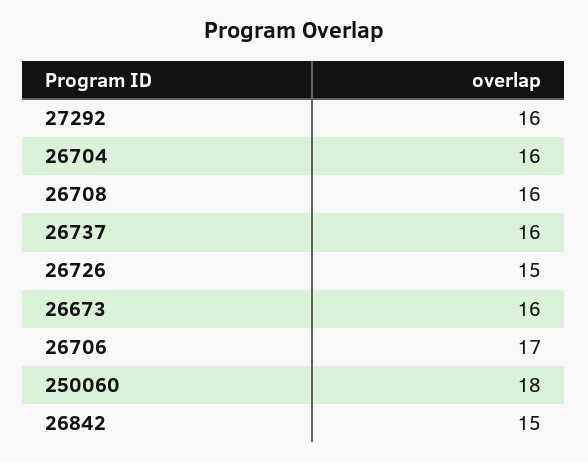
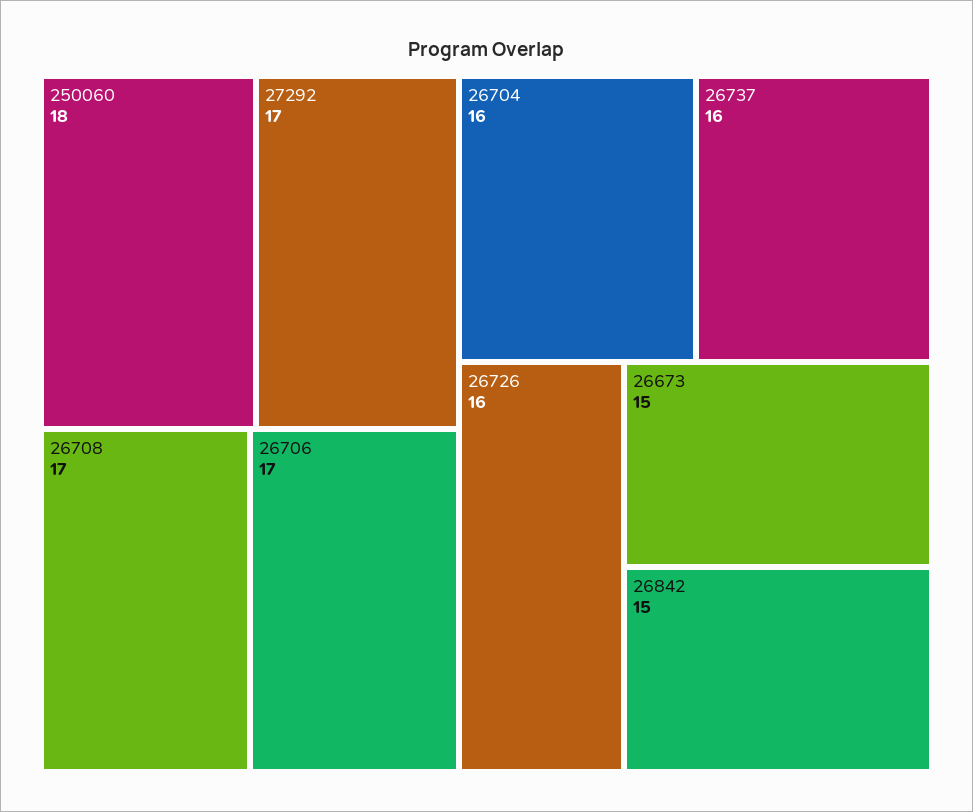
  {
-   "27292": 16,
+   "27292": 17,
    "26704": 16,
-   "26708": 16,
+   "26708": 17,
    "26737": 16,
-   "26726": 15,
+   "26726": 16,
-   "26673": 16,
+   "26673": 15,
    "26706": 17,
    "250060": 18,
    "26842": 15
  }

